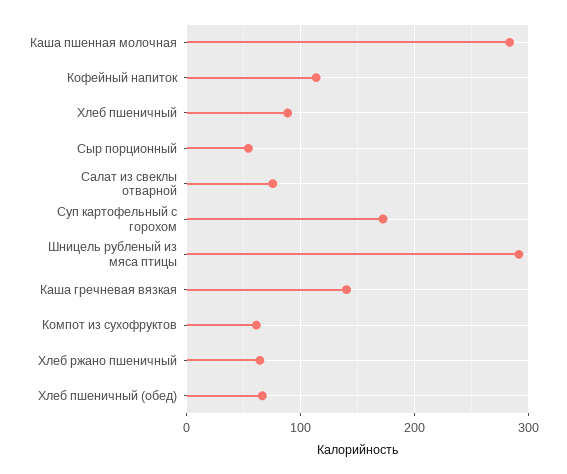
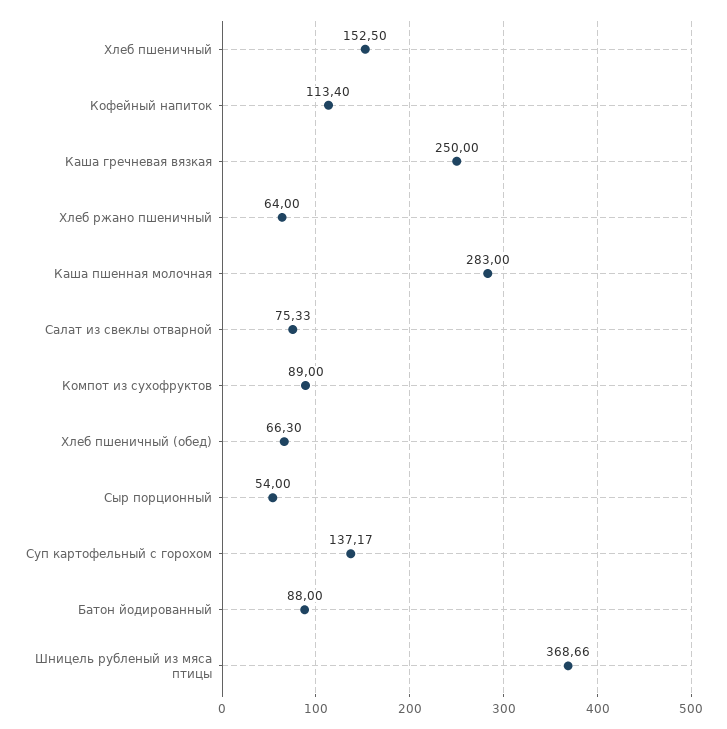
  {
    "Каша пшенная молочная": 283,
    "Кофейный напиток": 113.4,
-   "Хлеб пшеничный": 90,
+   "Хлеб пшеничный": 152.5,
    "Сыр порционный": 54,
    "Салат из свеклы отварной": 75.33,
-   "Суп картофельный с горохом": 170,
+   "Суп картофельный с горохом": 137.17,
-   "Шницель рубленый из мяса птицы": 290,
+   "Шницель рубленый из мяса птицы": 368.66,
-   "Каша гречневая вязкая": 140,
+   "Каша гречневая вязкая": 250,
-   "Компот из сухофруктов": 60,
+   "Компот из сухофруктов": 89,
    "Хлеб ржано пшеничный": 64,
-   "Хлеб пшеничный (обед)": 66.3
+   "Хлеб пшеничный (обед)": 66.3,
+   "Батон йодированный": 88
  }

